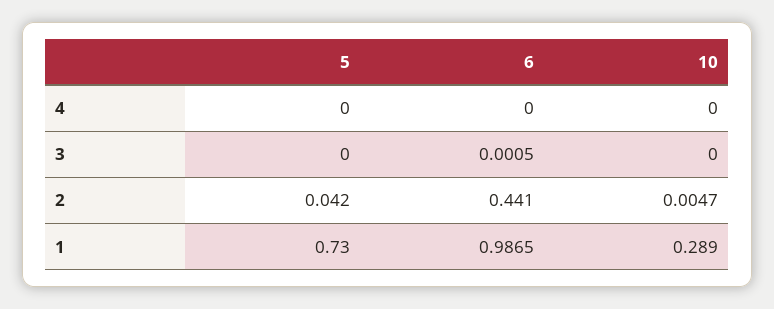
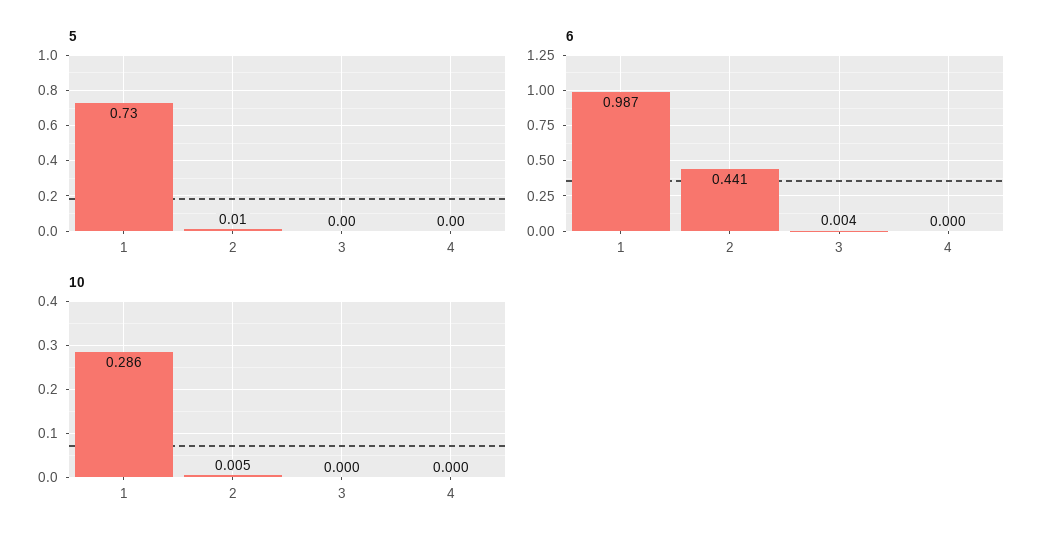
  {
    "5": {
      "4": 0,
      "3": 0,
-     "2": 0.042,
+     "2": 0.01,
      "1": 0.73
    },
    "6": {
      "4": 0,
-     "3": 0.0005,
+     "3": 0.004,
      "2": 0.441,
      "1": 0.9865
    },
    "10": {
      "4": 0,
      "3": 0,
      "2": 0.0047,
-     "1": 0.289
+     "1": 0.286
    }
  }

